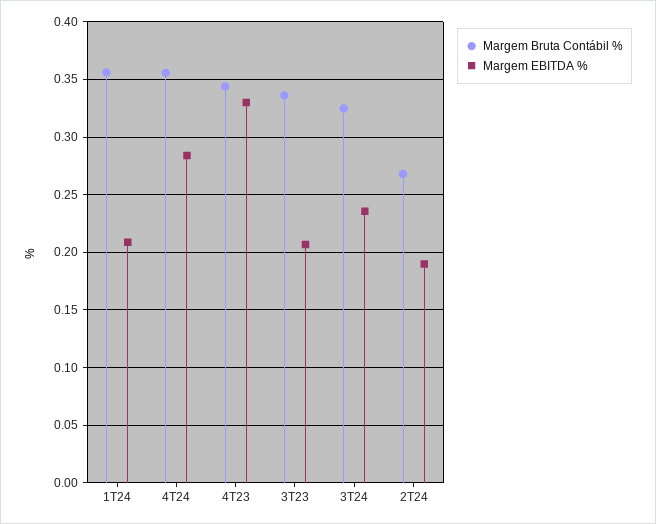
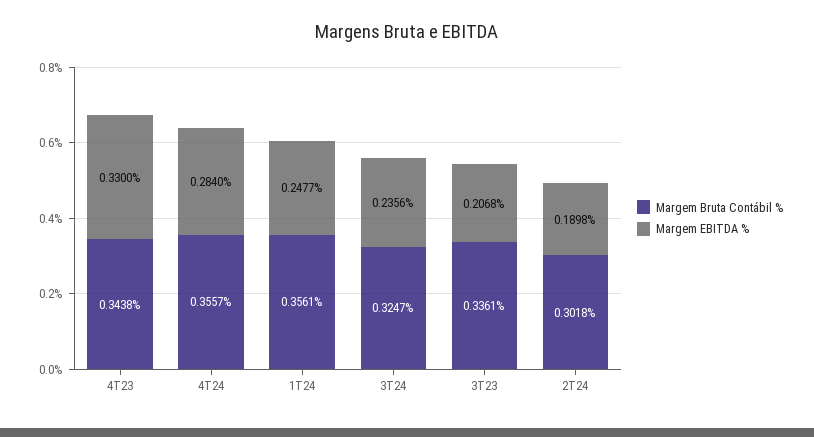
  {
    "Margem Bruta Contábil %": {
      "1T24": 0.3561,
      "4T24": 0.3557,
      "4T23": 0.3438,
      "3T23": 0.3361,
      "3T24": 0.3247,
-     "2T24": 0.27
+     "2T24": 0.3018
    },
    "Margem EBITDA %": {
-     "1T24": 0.21,
+     "1T24": 0.2477,
      "4T24": 0.284,
      "4T23": 0.33,
      "3T23": 0.2068,
      "3T24": 0.2356,
      "2T24": 0.1898
    }
  }

